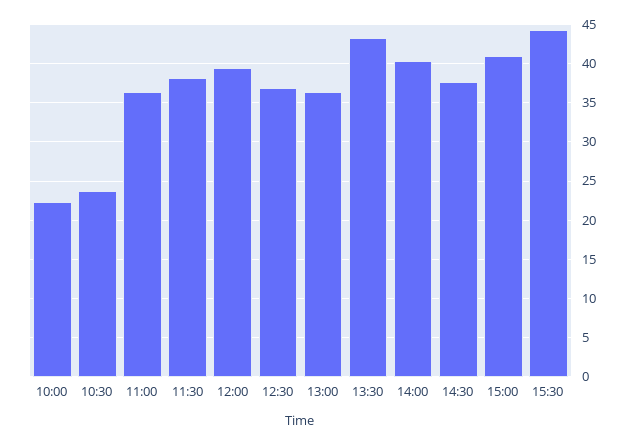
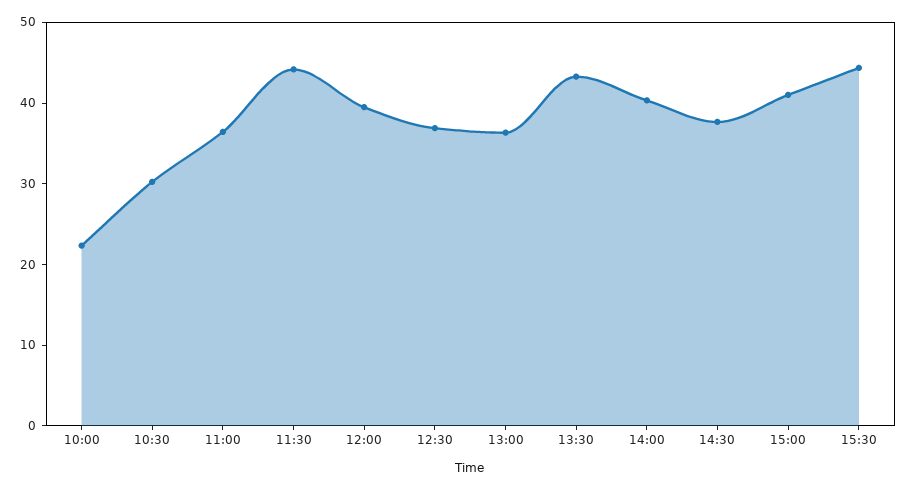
  {
    "10:00": 22,
-   "10:30": 24,
+   "10:30": 30,
    "11:00": 36,
-   "11:30": 38,
+   "11:30": 44,
    "12:00": 39,
    "12:30": 37,
    "13:00": 36,
    "13:30": 43,
    "14:00": 40,
    "14:30": 38,
    "15:00": 41,
    "15:30": 44
  }

